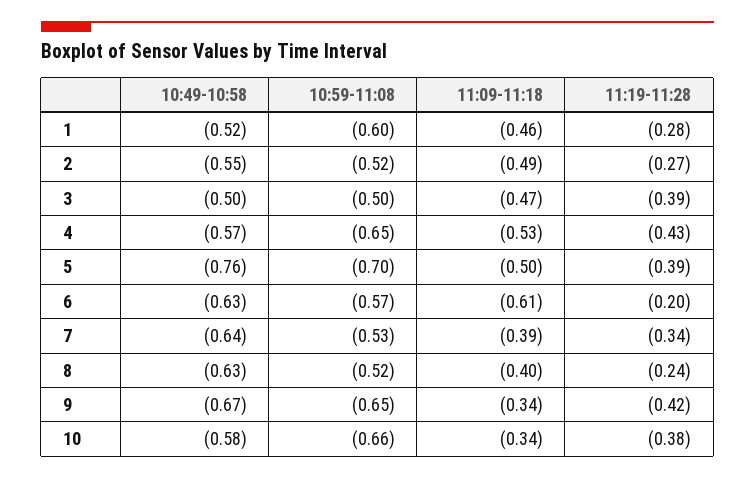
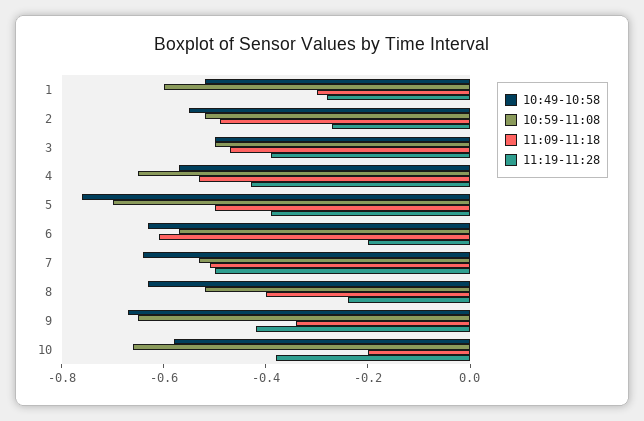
  {
    "10:49-10:58": {
      "1": -0.52,
      "2": -0.55,
      "3": -0.5,
      "4": -0.57,
      "5": -0.76,
      "6": -0.63,
      "7": -0.64,
      "8": -0.63,
      "9": -0.67,
      "10": -0.58
    },
    "10:59-11:08": {
      "1": -0.6,
      "2": -0.52,
      "3": -0.5,
      "4": -0.65,
      "5": -0.7,
      "6": -0.57,
      "7": -0.53,
      "8": -0.52,
      "9": -0.65,
      "10": -0.66
    },
    "11:09-11:18": {
-     "1": -0.46,
+     "1": -0.3,
      "2": -0.49,
      "3": -0.47,
      "4": -0.53,
      "5": -0.5,
      "6": -0.61,
-     "7": -0.39,
+     "7": -0.5,
      "8": -0.4,
      "9": -0.34,
-     "10": -0.34
+     "10": -0.2
    },
    "11:19-11:28": {
      "1": -0.28,
      "2": -0.27,
      "3": -0.39,
      "4": -0.43,
      "5": -0.39,
      "6": -0.2,
-     "7": -0.34,
+     "7": -0.5,
      "8": -0.24,
      "9": -0.42,
      "10": -0.38
    }
  }

